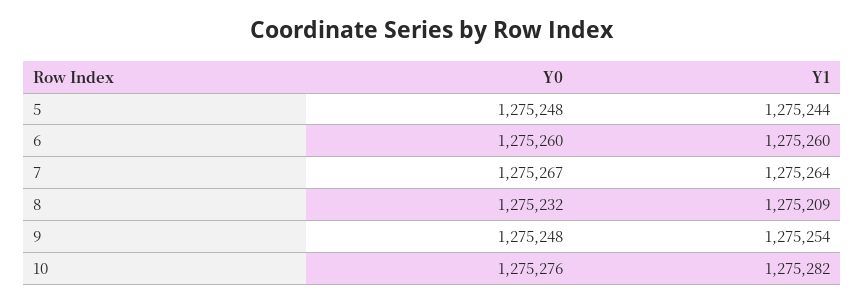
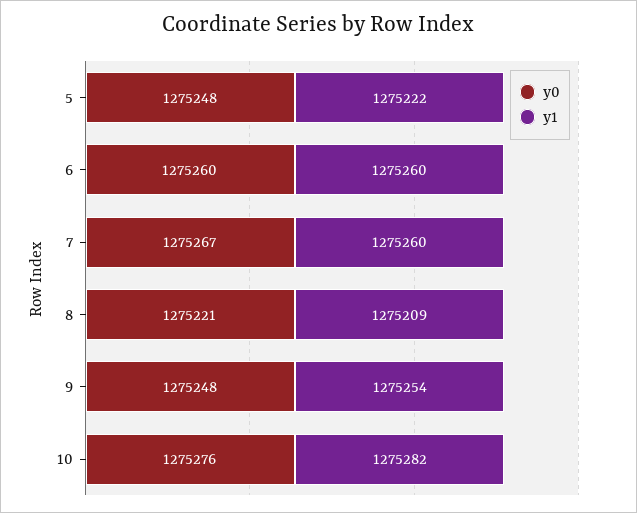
  {
    "Y0": {
      "5": 1275248,
      "6": 1275260,
      "7": 1275267,
-     "8": 1275232,
+     "8": 1275221,
      "9": 1275248,
      "10": 1275276
    },
    "Y1": {
-     "5": 1275244,
+     "5": 1275222,
      "6": 1275260,
-     "7": 1275264,
+     "7": 1275260,
      "8": 1275209,
      "9": 1275254,
      "10": 1275282
    }
  }

